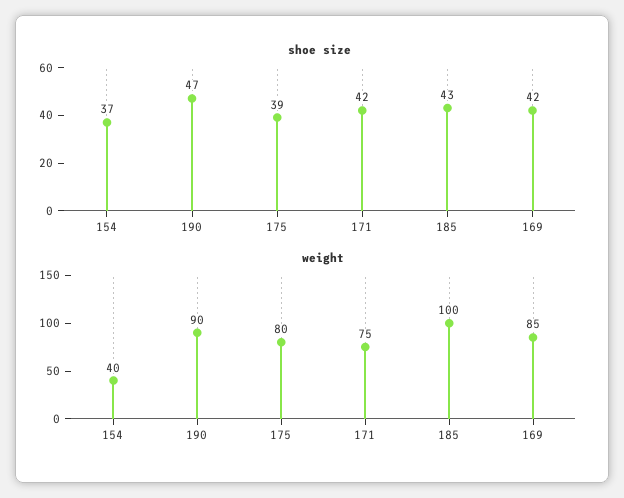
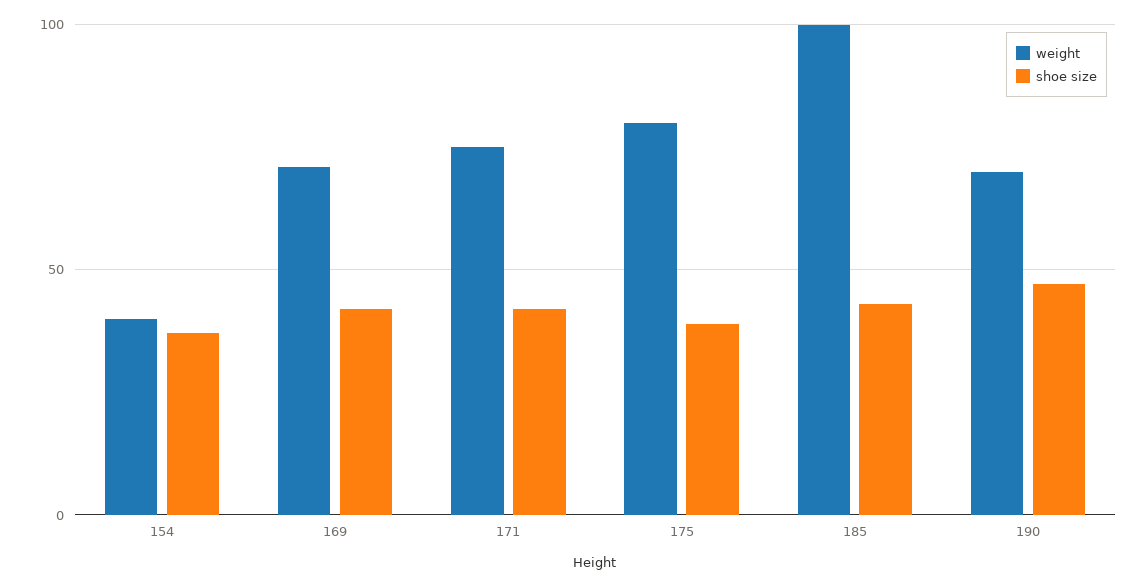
  {
    "shoe size": {
      "154": 37,
      "190": 47,
      "175": 39,
      "171": 42,
      "185": 43,
      "169": 42
    },
    "weight": {
      "154": 40,
-     "190": 90,
+     "190": 70,
      "175": 80,
      "171": 75,
      "185": 100,
-     "169": 85
+     "169": 70
    }
  }

